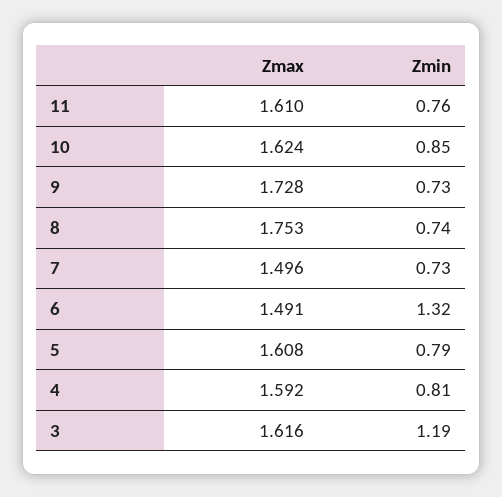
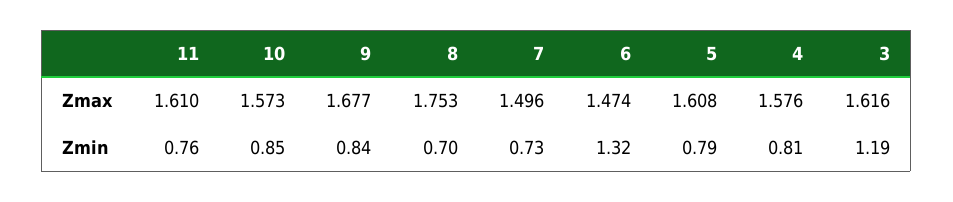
  {
    "Zmax": {
      "11": 1.61,
-     "10": 1.624,
+     "10": 1.573,
-     "9": 1.728,
+     "9": 1.677,
      "8": 1.753,
      "7": 1.496,
-     "6": 1.491,
+     "6": 1.474,
      "5": 1.608,
-     "4": 1.592,
+     "4": 1.576,
      "3": 1.616
    },
    "Zmin": {
      "11": 0.76,
      "10": 0.85,
-     "9": 0.73,
+     "9": 0.84,
-     "8": 0.74,
+     "8": 0.7,
      "7": 0.73,
      "6": 1.32,
      "5": 0.79,
      "4": 0.81,
      "3": 1.19
    }
  }

